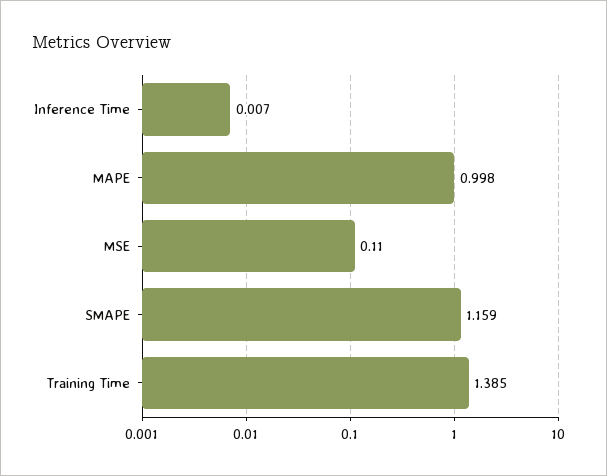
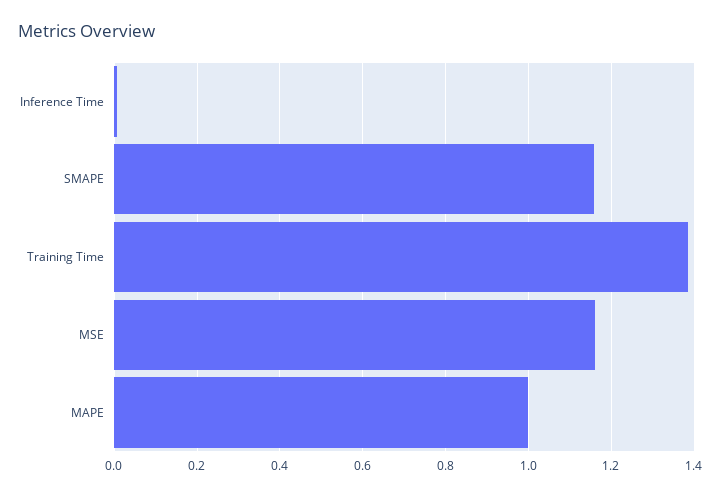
  {
    "Inference Time": 0.007,
    "MAPE": 0.998,
-   "MSE": 0.11,
+   "MSE": 1.16,
    "SMAPE": 1.159,
    "Training Time": 1.385
  }

